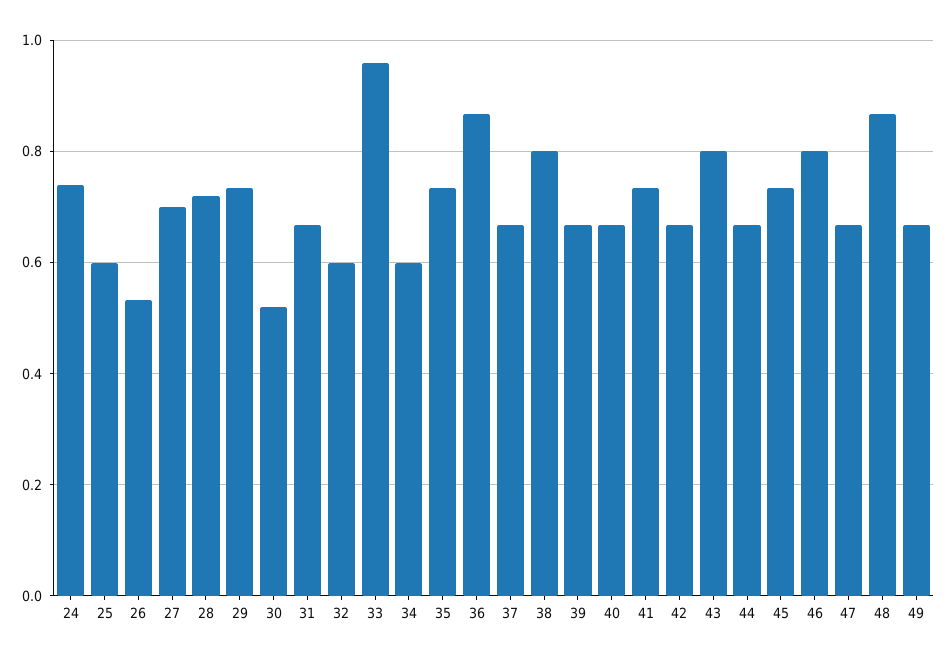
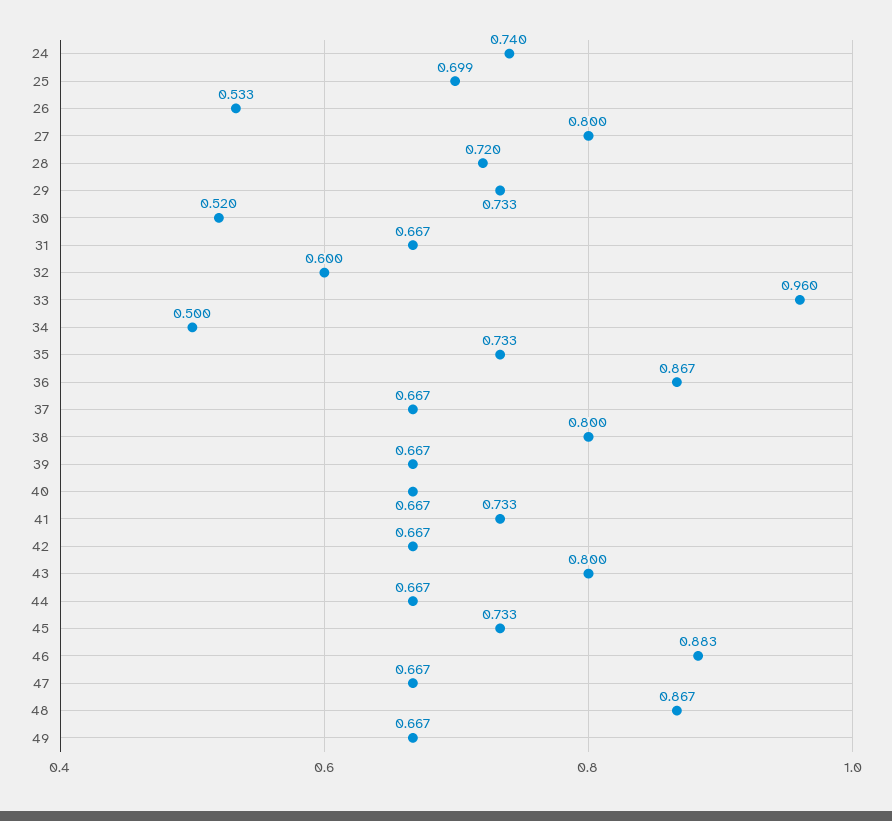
  {
    "24": 0.74,
-   "25": 0.6,
+   "25": 0.699,
    "26": 0.533,
-   "27": 0.7,
+   "27": 0.8,
    "28": 0.72,
    "29": 0.733,
    "30": 0.52,
    "31": 0.667,
    "32": 0.6,
    "33": 0.96,
-   "34": 0.6,
+   "34": 0.5,
    "35": 0.733,
    "36": 0.867,
    "37": 0.667,
    "38": 0.8,
    "39": 0.667,
    "40": 0.667,
    "41": 0.733,
    "42": 0.667,
    "43": 0.8,
    "44": 0.667,
    "45": 0.733,
-   "46": 0.8,
+   "46": 0.883,
    "47": 0.667,
    "48": 0.867,
    "49": 0.667
  }

